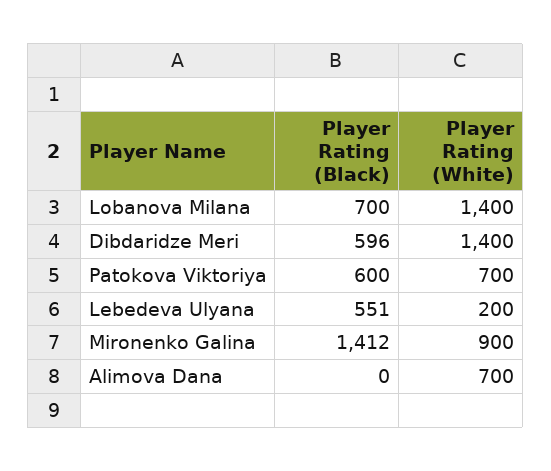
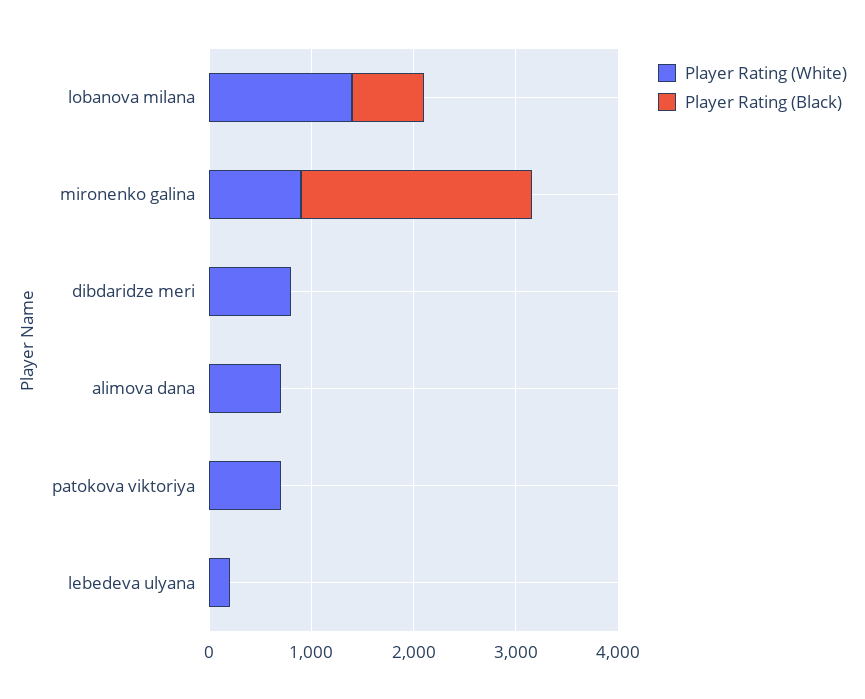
  {
    "Player Rating (Black)": {
      "Lobanova Milana": 700,
-     "Dibdaridze Meri": 596,
+     "Dibdaridze Meri": 0,
-     "Patokova Viktoriya": 600,
+     "Patokova Viktoriya": 0,
-     "Lebedeva Ulyana": 551,
+     "Lebedeva Ulyana": 0,
-     "Mironenko Galina": 1412,
+     "Mironenko Galina": 2200,
      "Alimova Dana": 0
    },
    "Player Rating (White)": {
      "Lobanova Milana": 1400,
-     "Dibdaridze Meri": 1400,
+     "Dibdaridze Meri": 800,
      "Patokova Viktoriya": 700,
      "Lebedeva Ulyana": 200,
      "Mironenko Galina": 900,
      "Alimova Dana": 700
    }
  }

